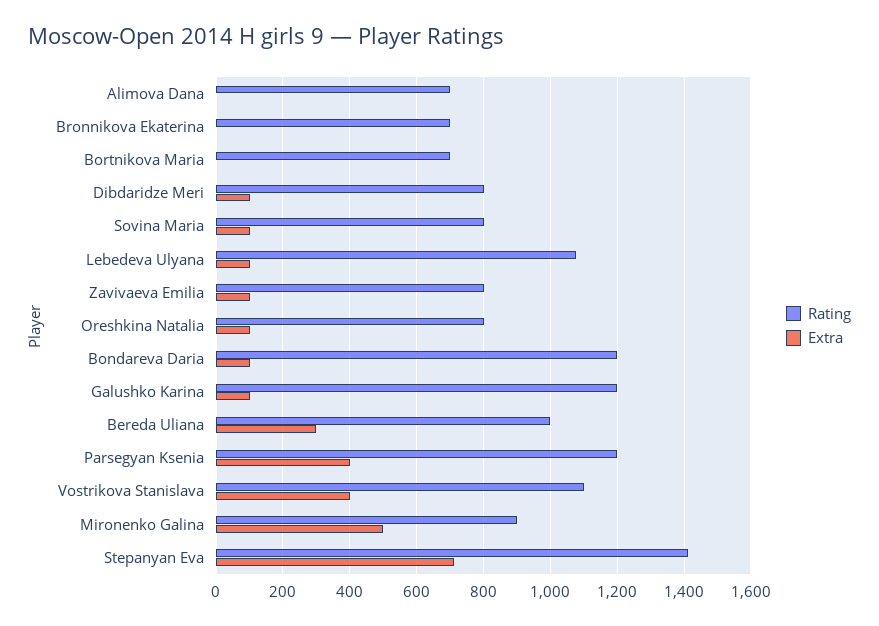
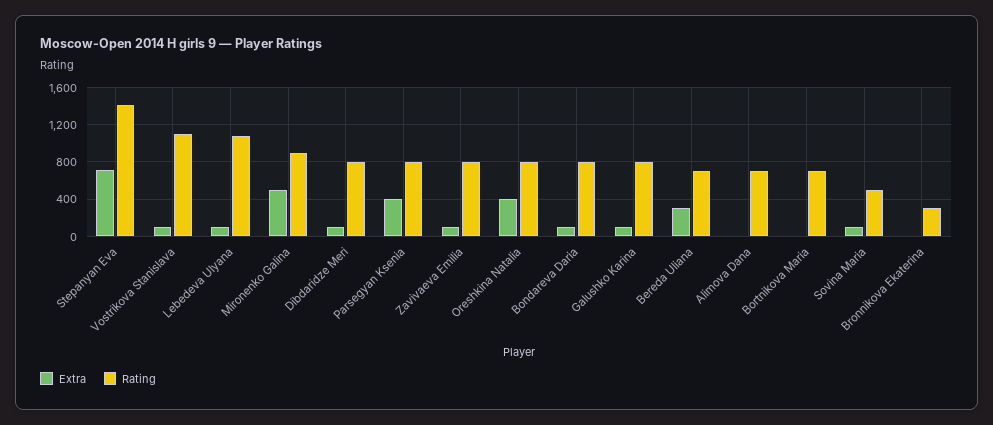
  {
    "Rating": {
      "Alimova Dana": 700,
-     "Bronnikova Ekaterina": 700,
+     "Bronnikova Ekaterina": 300,
      "Bortnikova Maria": 700,
      "Dibdaridze Meri": 800,
-     "Sovina Maria": 800,
+     "Sovina Maria": 500,
      "Lebedeva Ulyana": 1080,
      "Zavivaeva Emilia": 800,
      "Oreshkina Natalia": 800,
-     "Bondareva Daria": 1200,
+     "Bondareva Daria": 800,
-     "Galushko Karina": 1200,
+     "Galushko Karina": 800,
-     "Bereda Uliana": 1000,
+     "Bereda Uliana": 700,
-     "Parsegyan Ksenia": 1200,
+     "Parsegyan Ksenia": 800,
      "Vostrikova Stanislava": 1100,
      "Mironenko Galina": 900,
      "Stepanyan Eva": 1420
    },
    "Extra": {
      "Alimova Dana": 0,
      "Bronnikova Ekaterina": 0,
      "Bortnikova Maria": 0,
      "Dibdaridze Meri": 100,
      "Sovina Maria": 100,
      "Lebedeva Ulyana": 100,
      "Zavivaeva Emilia": 100,
-     "Oreshkina Natalia": 100,
+     "Oreshkina Natalia": 400,
      "Bondareva Daria": 100,
      "Galushko Karina": 100,
      "Bereda Uliana": 300,
      "Parsegyan Ksenia": 400,
-     "Vostrikova Stanislava": 400,
+     "Vostrikova Stanislava": 100,
      "Mironenko Galina": 500,
      "Stepanyan Eva": 720
    }
  }

